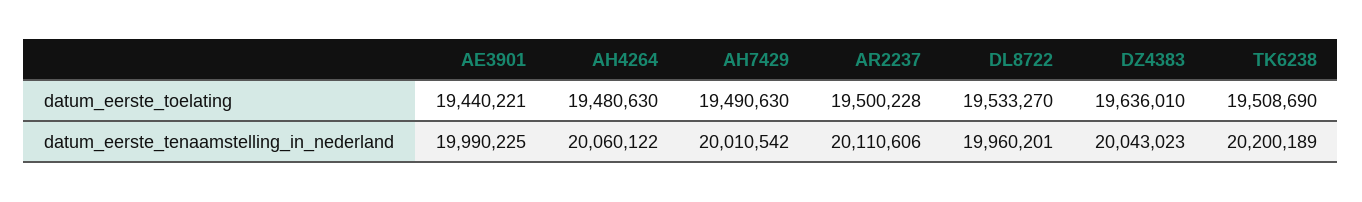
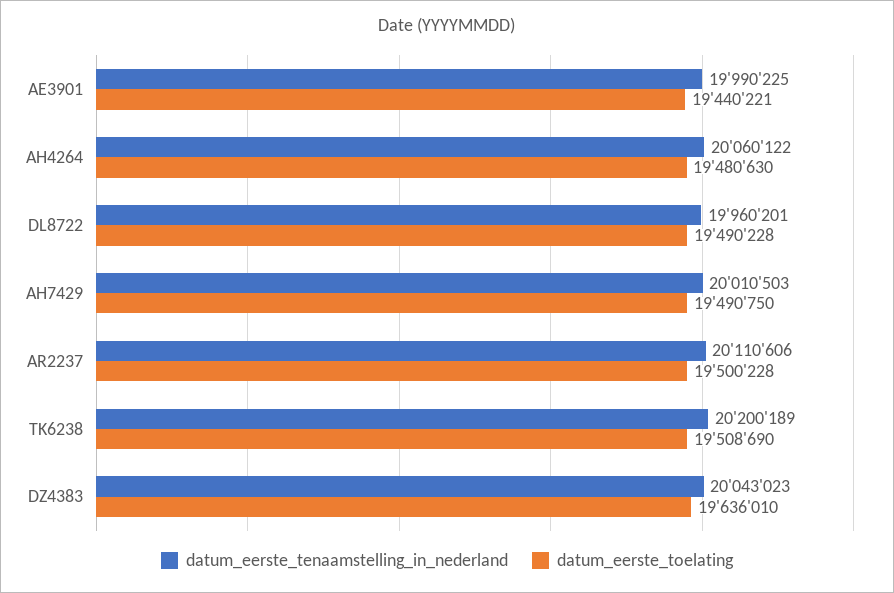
  {
    "datum_eerste_toelating": {
      "AE3901": 19440221,
      "AH4264": 19480630,
-     "AH7429": 19490630,
+     "AH7429": 19490750,
      "AR2237": 19500228,
-     "DL8722": 19533270,
+     "DL8722": 19490228,
      "DZ4383": 19636010,
      "TK6238": 19508690
    },
    "datum_eerste_tenaamstelling_in_nederland": {
      "AE3901": 19990225,
      "AH4264": 20060122,
-     "AH7429": 20010542,
+     "AH7429": 20010503,
      "AR2237": 20110606,
      "DL8722": 19960201,
      "DZ4383": 20043023,
      "TK6238": 20200189
    }
  }

